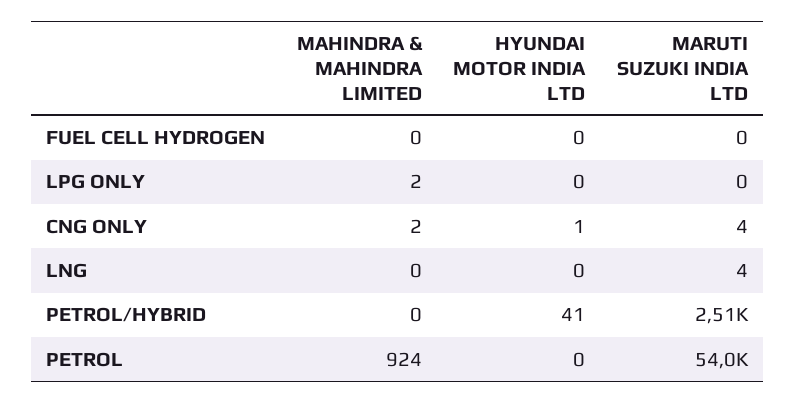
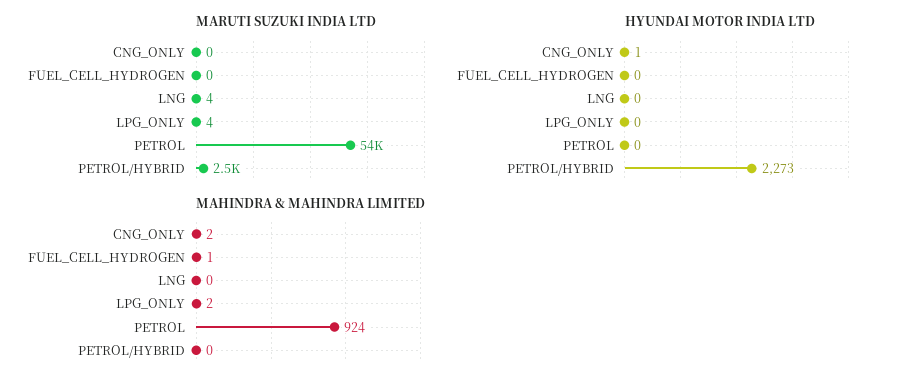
  {
    "MAHINDRA & MAHINDRA LIMITED": {
-     "FUEL CELL HYDROGEN": 0,
+     "FUEL CELL HYDROGEN": 1,
      "LPG ONLY": 2,
      "CNG ONLY": 2,
      "LNG": 0,
      "PETROL/HYBRID": 0,
      "PETROL": 924
    },
    "HYUNDAI MOTOR INDIA LTD": {
      "FUEL CELL HYDROGEN": 0,
      "LPG ONLY": 0,
      "CNG ONLY": 1,
      "LNG": 0,
-     "PETROL/HYBRID": 41,
+     "PETROL/HYBRID": 2273,
      "PETROL": 0
    },
    "MARUTI SUZUKI INDIA LTD": {
      "FUEL CELL HYDROGEN": 0,
-     "LPG ONLY": 0,
+     "LPG ONLY": 4,
-     "CNG ONLY": 4,
+     "CNG ONLY": 0,
      "LNG": 4,
      "PETROL/HYBRID": 2510,
      "PETROL": 54000
    }
  }

